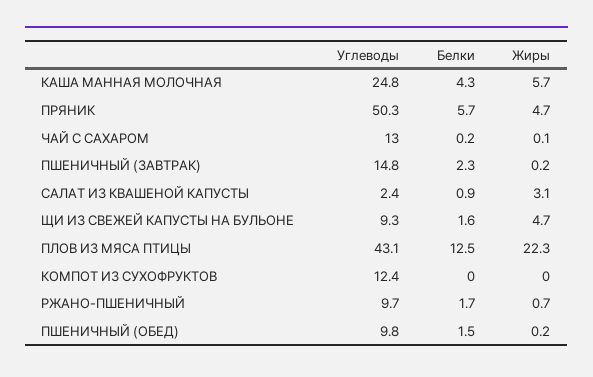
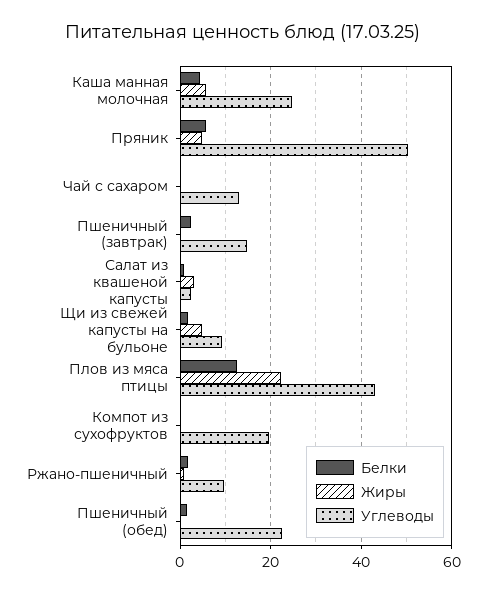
  {
    "Углеводы": {
      "КАША МАННАЯ МОЛОЧНАЯ": 24.8,
      "ПРЯНИК": 50.3,
      "ЧАЙ С САХАРОМ": 13,
      "ПШЕНИЧНЫЙ (ЗАВТРАК)": 14.8,
      "САЛАТ ИЗ КВАШЕНОЙ КАПУСТЫ": 2.4,
      "ЩИ ИЗ СВЕЖЕЙ КАПУСТЫ НА БУЛЬОНЕ": 9.3,
      "ПЛОВ ИЗ МЯСА ПТИЦЫ": 43.1,
-     "КОМПОТ ИЗ СУХОФРУКТОВ": 12.4,
+     "КОМПОТ ИЗ СУХОФРУКТОВ": 20,
      "РЖАНО-ПШЕНИЧНЫЙ": 9.7,
-     "ПШЕНИЧНЫЙ (ОБЕД)": 9.8
+     "ПШЕНИЧНЫЙ (ОБЕД)": 22
    },
    "Белки": {
      "КАША МАННАЯ МОЛОЧНАЯ": 4.3,
      "ПРЯНИК": 5.7,
      "ЧАЙ С САХАРОМ": 0.2,
      "ПШЕНИЧНЫЙ (ЗАВТРАК)": 2.3,
      "САЛАТ ИЗ КВАШЕНОЙ КАПУСТЫ": 0.9,
      "ЩИ ИЗ СВЕЖЕЙ КАПУСТЫ НА БУЛЬОНЕ": 1.6,
      "ПЛОВ ИЗ МЯСА ПТИЦЫ": 12.5,
      "КОМПОТ ИЗ СУХОФРУКТОВ": 0,
      "РЖАНО-ПШЕНИЧНЫЙ": 1.7,
      "ПШЕНИЧНЫЙ (ОБЕД)": 1.5
    },
    "Жиры": {
      "КАША МАННАЯ МОЛОЧНАЯ": 5.7,
      "ПРЯНИК": 4.7,
      "ЧАЙ С САХАРОМ": 0.1,
      "ПШЕНИЧНЫЙ (ЗАВТРАК)": 0.2,
      "САЛАТ ИЗ КВАШЕНОЙ КАПУСТЫ": 3.1,
      "ЩИ ИЗ СВЕЖЕЙ КАПУСТЫ НА БУЛЬОНЕ": 4.7,
      "ПЛОВ ИЗ МЯСА ПТИЦЫ": 22.3,
      "КОМПОТ ИЗ СУХОФРУКТОВ": 0,
      "РЖАНО-ПШЕНИЧНЫЙ": 0.7,
      "ПШЕНИЧНЫЙ (ОБЕД)": 0.2
    }
  }

